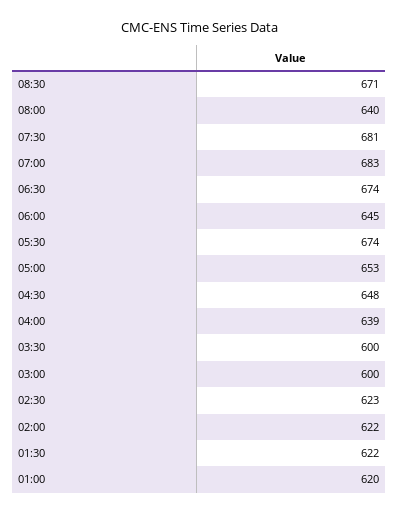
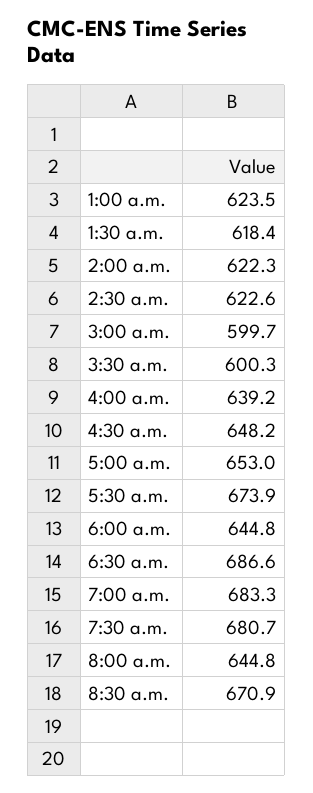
  {
    "08:30": 670.9,
-   "08:00": 640,
+   "08:00": 644.8,
    "07:30": 680.7,
    "07:00": 683.3,
-   "06:30": 674,
+   "06:30": 686.6,
    "06:00": 644.8,
    "05:30": 673.9,
    "05:00": 653,
    "04:30": 648.2,
    "04:00": 639.2,
    "03:30": 600.3,
    "03:00": 599.7,
    "02:30": 622.6,
    "02:00": 622.3,
-   "01:30": 622,
+   "01:30": 618.4,
-   "01:00": 620
+   "01:00": 623.5
  }

